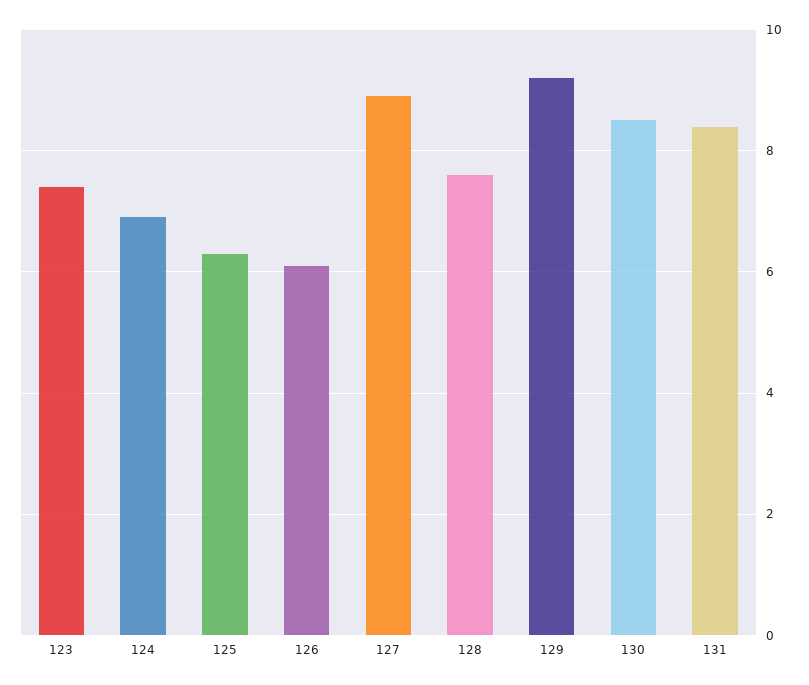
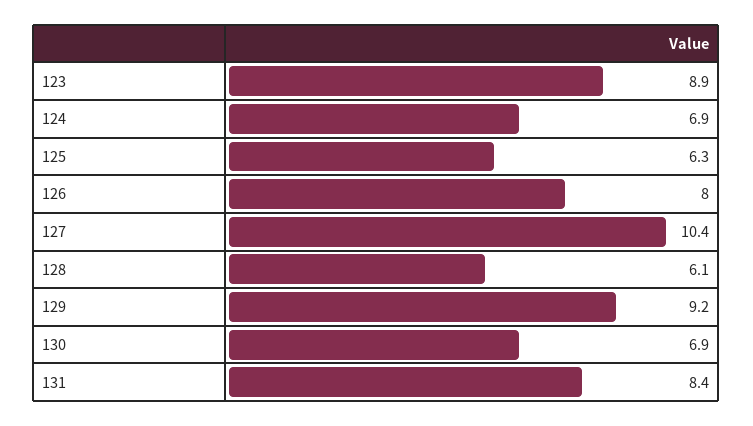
  {
-   "123": 7.5,
+   "123": 8.9,
    "124": 6.9,
    "125": 6.3,
-   "126": 6,
+   "126": 8,
-   "127": 9,
+   "127": 10.4,
-   "128": 7.5,
+   "128": 6.1,
    "129": 9.2,
-   "130": 8.5,
+   "130": 6.9,
    "131": 8.4
  }

